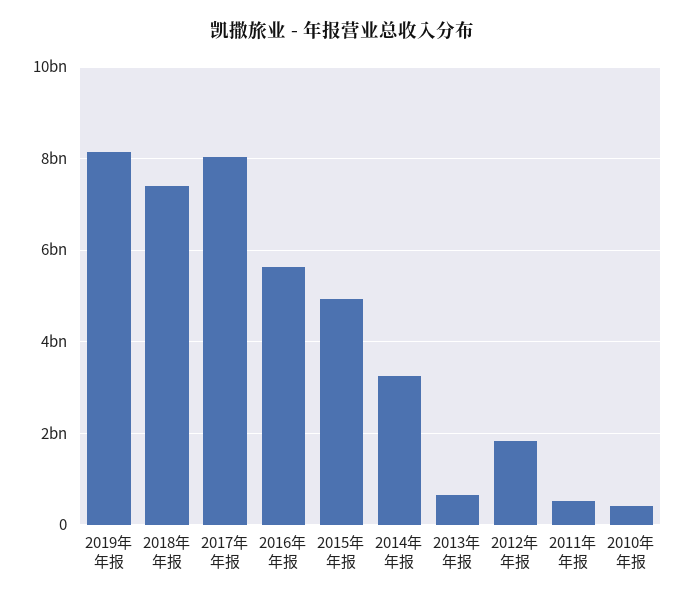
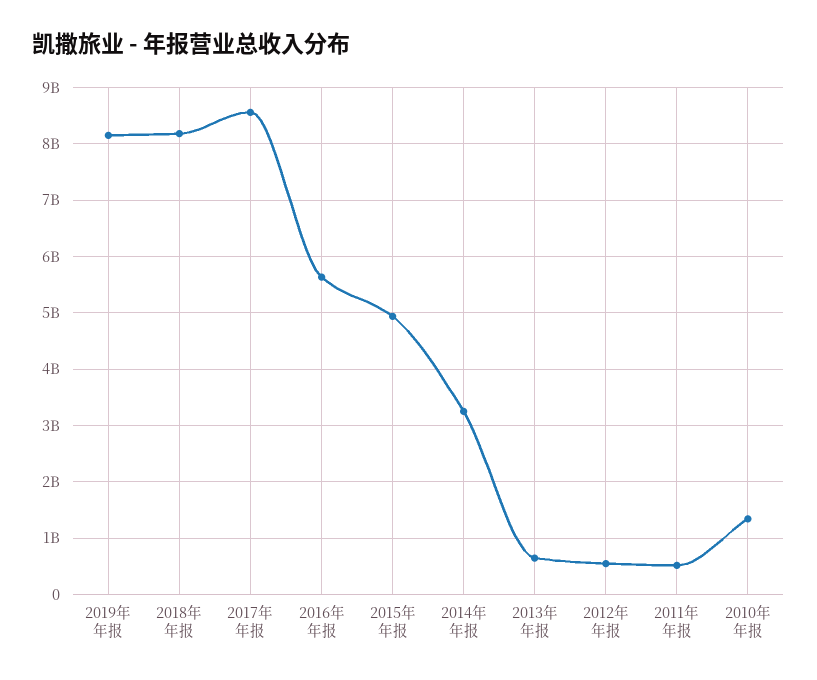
  {
    "2019年 年报": 8200000000,
-   "2018年 年报": 7400000000,
+   "2018年 年报": 8200000000,
-   "2017年 年报": 8000000000,
+   "2017年 年报": 8600000000,
    "2016年 年报": 5600000000,
    "2015年 年报": 5000000000,
    "2014年 年报": 3200000000,
    "2013年 年报": 600000000,
-   "2012年 年报": 1800000000,
+   "2012年 年报": 600000000,
    "2011年 年报": 600000000,
-   "2010年 年报": 400000000
+   "2010年 年报": 1400000000
  }

